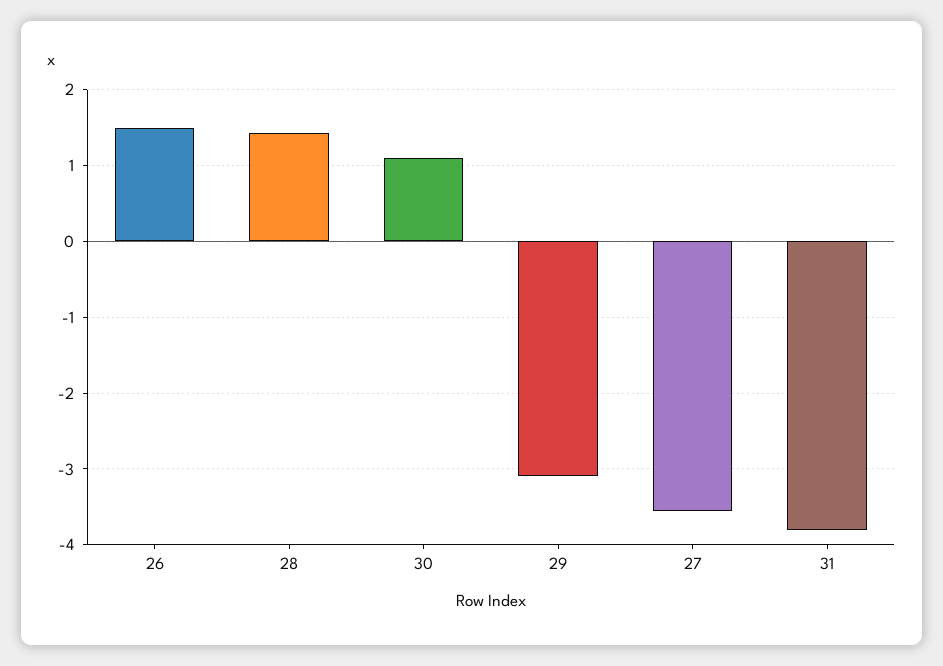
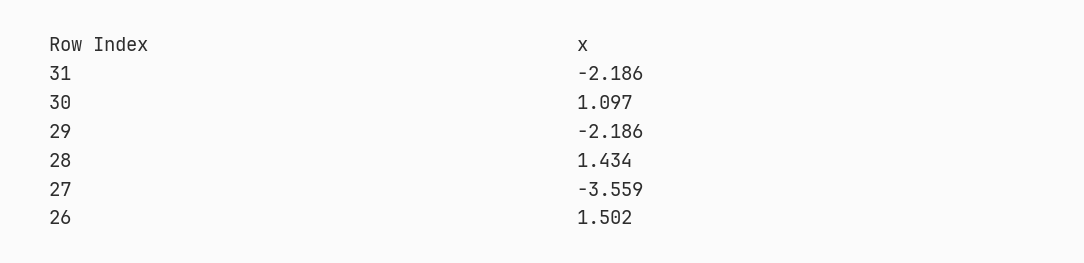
  {
    "26": 1.502,
    "28": 1.434,
    "30": 1.097,
-   "29": -3.1,
+   "29": -2.186,
    "27": -3.559,
-   "31": -3.8
+   "31": -2.186
  }

